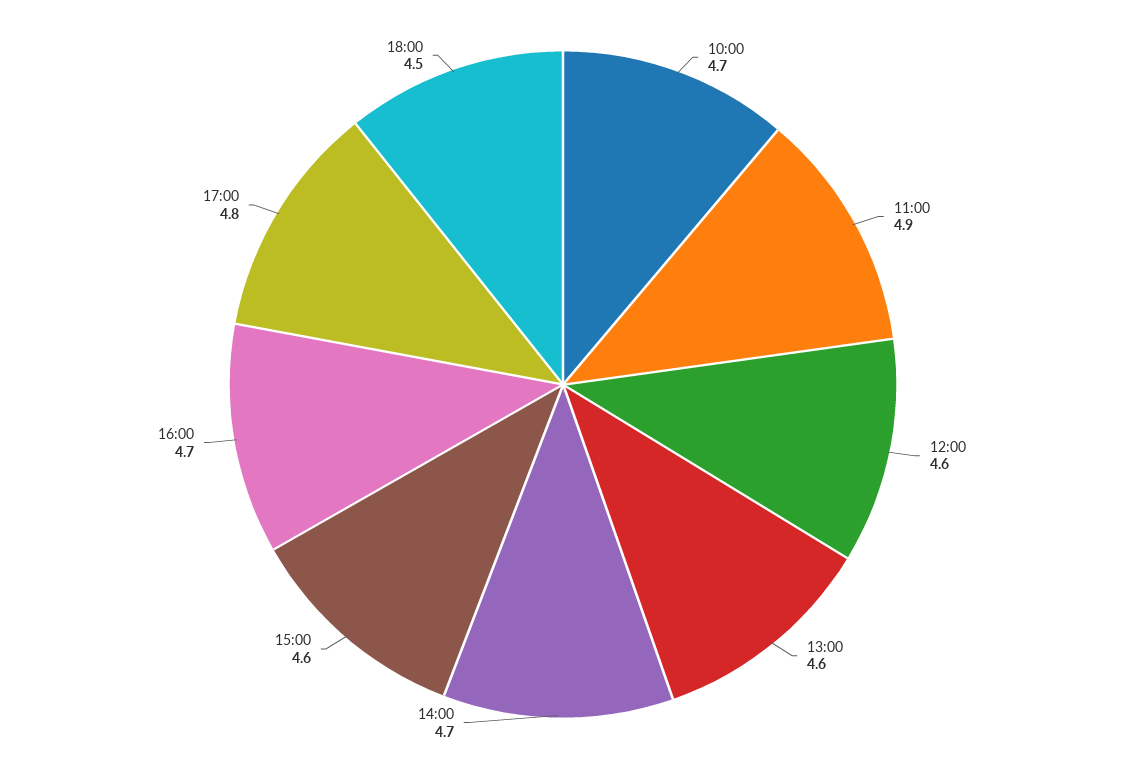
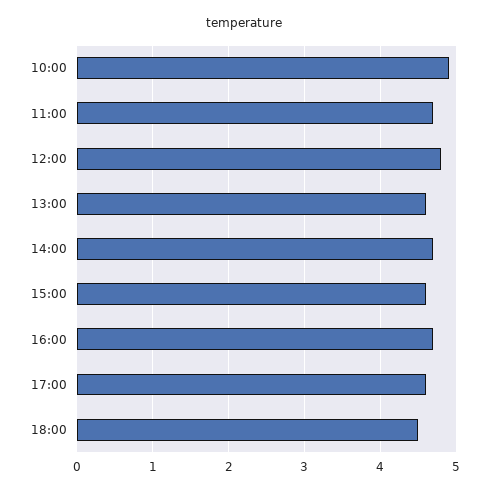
  {
-   "10:00": 4.7,
+   "10:00": 4.9,
-   "11:00": 4.9,
+   "11:00": 4.7,
-   "12:00": 4.6,
+   "12:00": 4.8,
    "13:00": 4.6,
    "14:00": 4.7,
    "15:00": 4.6,
    "16:00": 4.7,
-   "17:00": 4.8,
+   "17:00": 4.6,
    "18:00": 4.5
  }

